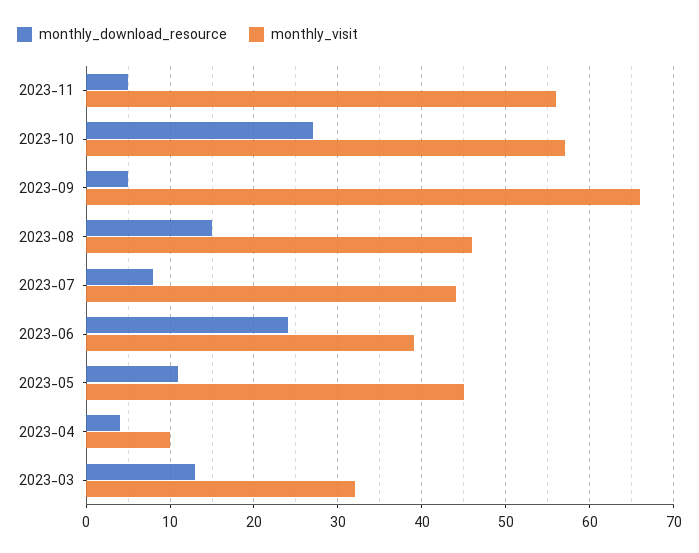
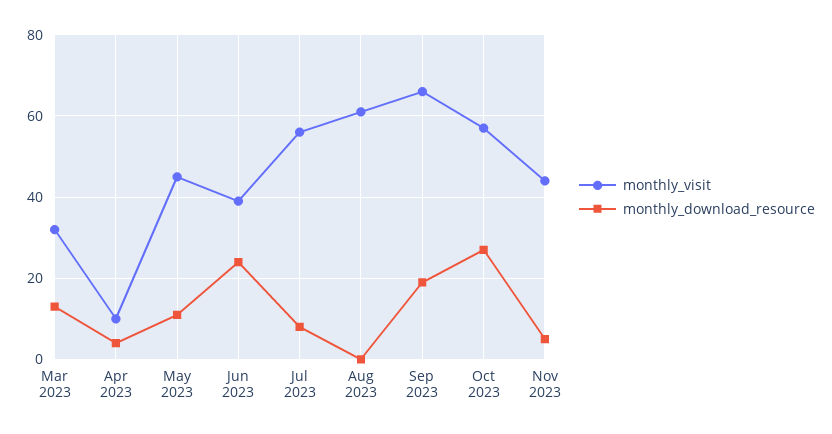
  {
    "monthly_download_resource": {
      "2023-11": 5,
      "2023-10": 27,
-     "2023-09": 5,
+     "2023-09": 20,
-     "2023-08": 15,
+     "2023-08": 0,
      "2023-07": 8,
      "2023-06": 24,
      "2023-05": 11,
      "2023-04": 4,
      "2023-03": 13
    },
    "monthly_visit": {
-     "2023-11": 56,
+     "2023-11": 45,
      "2023-10": 57,
      "2023-09": 66,
-     "2023-08": 46,
+     "2023-08": 60,
-     "2023-07": 44,
+     "2023-07": 55,
      "2023-06": 39,
      "2023-05": 45,
      "2023-04": 10,
      "2023-03": 32
    }
  }

